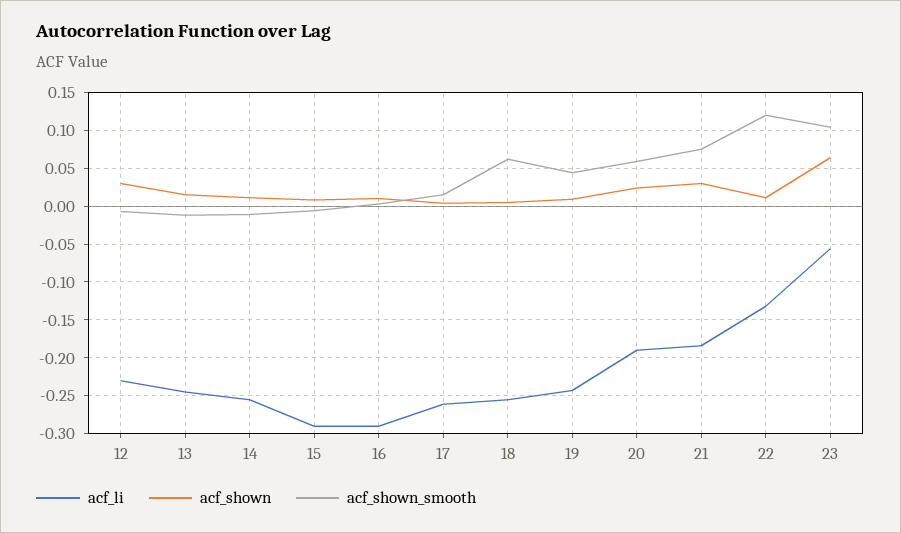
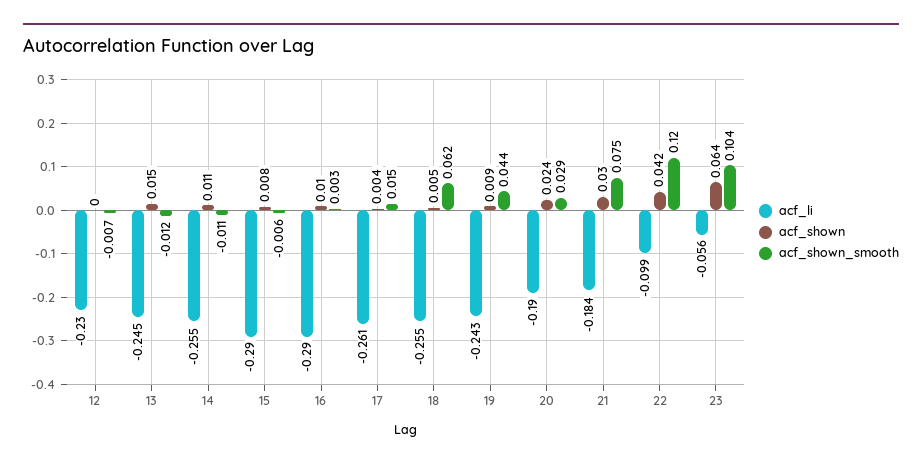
  {
    "acf_li": {
      "12": -0.23,
      "13": -0.245,
      "14": -0.255,
      "15": -0.29,
      "16": -0.29,
      "17": -0.261,
      "18": -0.255,
      "19": -0.243,
      "20": -0.19,
      "21": -0.184,
-     "22": -0.13,
+     "22": -0.099,
      "23": -0.056
    },
    "acf_shown": {
-     "12": 0.03,
+     "12": 0,
      "13": 0.015,
      "14": 0.011,
      "15": 0.008,
      "16": 0.01,
      "17": 0.004,
      "18": 0.005,
      "19": 0.009,
      "20": 0.024,
      "21": 0.03,
-     "22": 0.01,
+     "22": 0.042,
      "23": 0.064
    },
    "acf_shown_smooth": {
      "12": -0.007,
      "13": -0.012,
      "14": -0.011,
      "15": -0.006,
      "16": 0.003,
      "17": 0.015,
      "18": 0.062,
      "19": 0.044,
-     "20": 0.06,
+     "20": 0.029,
      "21": 0.075,
      "22": 0.12,
      "23": 0.104
    }
  }

